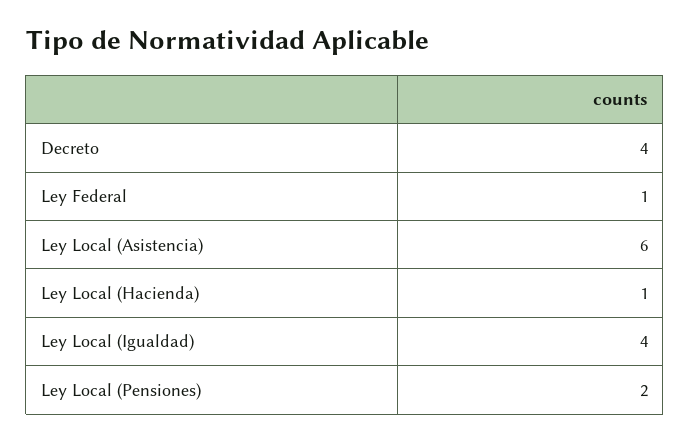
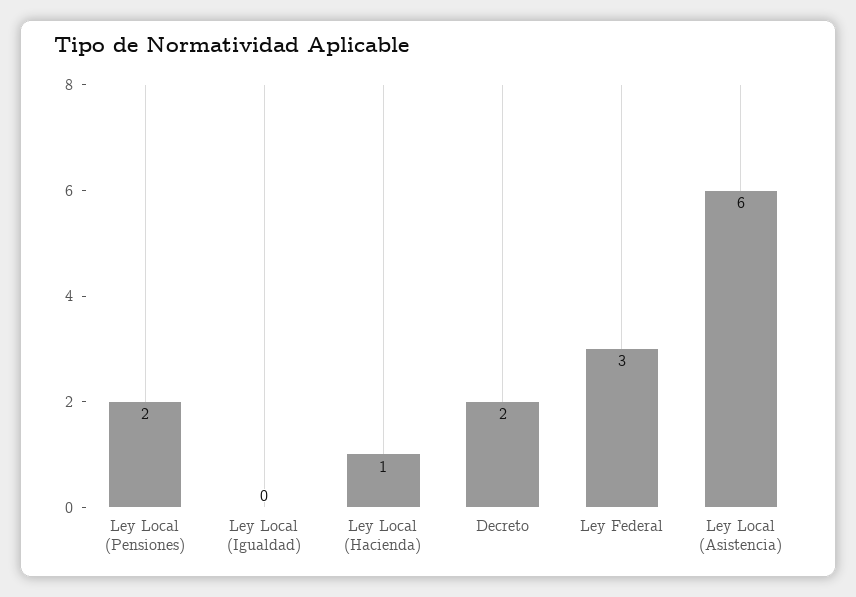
  {
-   "Decreto": 4,
+   "Decreto": 2,
-   "Ley Federal": 1,
+   "Ley Federal": 3,
    "Ley Local (Asistencia)": 6,
    "Ley Local (Hacienda)": 1,
-   "Ley Local (Igualdad)": 4,
+   "Ley Local (Igualdad)": 0,
    "Ley Local (Pensiones)": 2
  }

